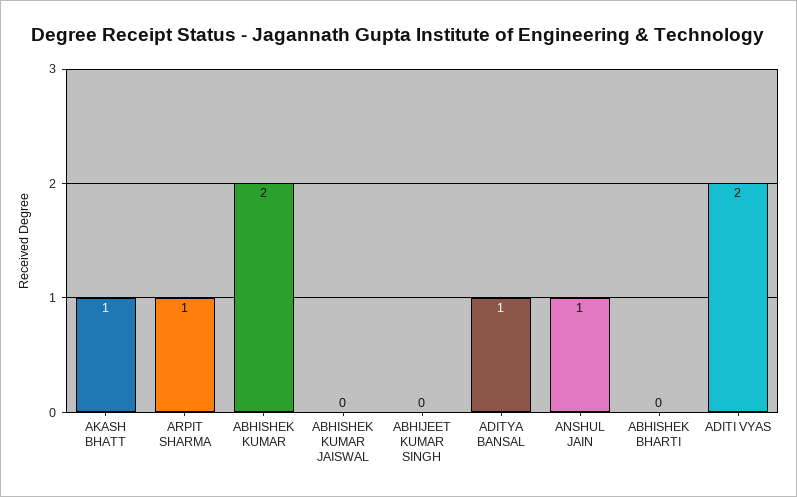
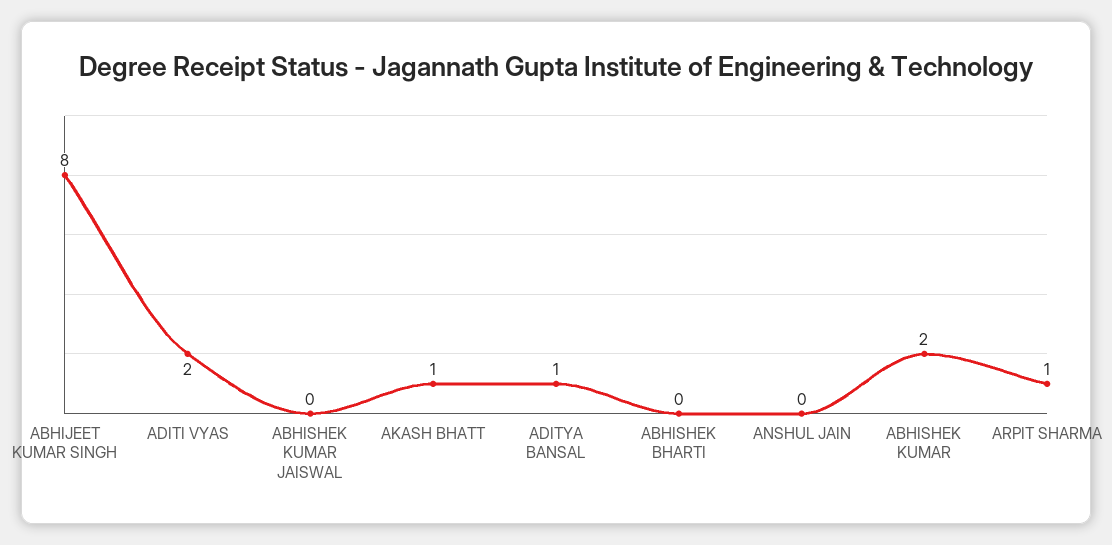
  {
    "AKASH BHATT": 1,
    "ARPIT SHARMA": 1,
    "ABHISHEK KUMAR": 2,
    "ABHISHEK KUMAR JAISWAL": 0,
-   "ABHIJEET KUMAR SINGH": 0,
+   "ABHIJEET KUMAR SINGH": 8,
    "ADITYA BANSAL": 1,
-   "ANSHUL JAIN": 1,
+   "ANSHUL JAIN": 0,
    "ABHISHEK BHARTI": 0,
    "ADITI VYAS": 2
  }

